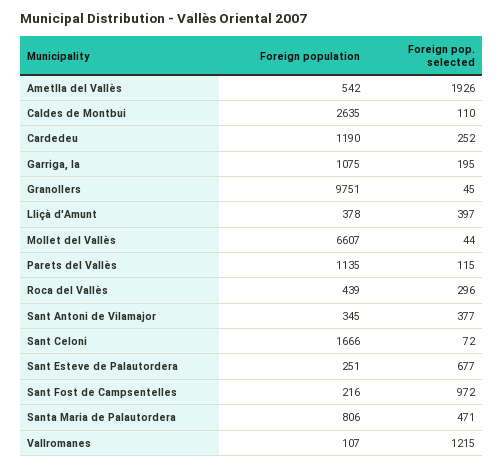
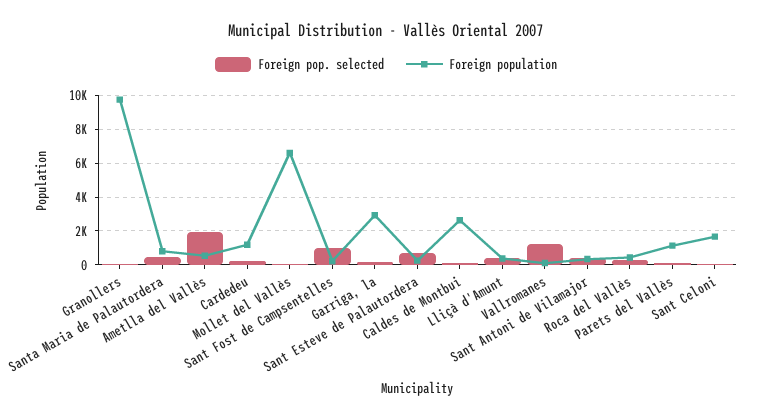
  {
    "Foreign population": {
      "Ametlla del Vallès": 542,
      "Caldes de Montbui": 2635,
      "Cardedeu": 1190,
-     "Garriga, la": 1075,
+     "Garriga, la": 3000,
      "Granollers": 9751,
      "Lliçà d'Amunt": 378,
      "Mollet del Vallès": 6607,
      "Parets del Vallès": 1135,
      "Roca del Vallès": 439,
      "Sant Antoni de Vilamajor": 345,
      "Sant Celoni": 1666,
      "Sant Esteve de Palautordera": 251,
      "Sant Fost de Campsentelles": 216,
      "Santa Maria de Palautordera": 806,
      "Vallromanes": 107
    },
    "Foreign pop. selected": {
      "Ametlla del Vallès": 1926,
      "Caldes de Montbui": 110,
      "Cardedeu": 252,
      "Garriga, la": 195,
      "Granollers": 45,
      "Lliçà d'Amunt": 397,
      "Mollet del Vallès": 44,
      "Parets del Vallès": 115,
      "Roca del Vallès": 296,
      "Sant Antoni de Vilamajor": 377,
      "Sant Celoni": 72,
      "Sant Esteve de Palautordera": 677,
      "Sant Fost de Campsentelles": 972,
      "Santa Maria de Palautordera": 471,
      "Vallromanes": 1215
    }
  }

